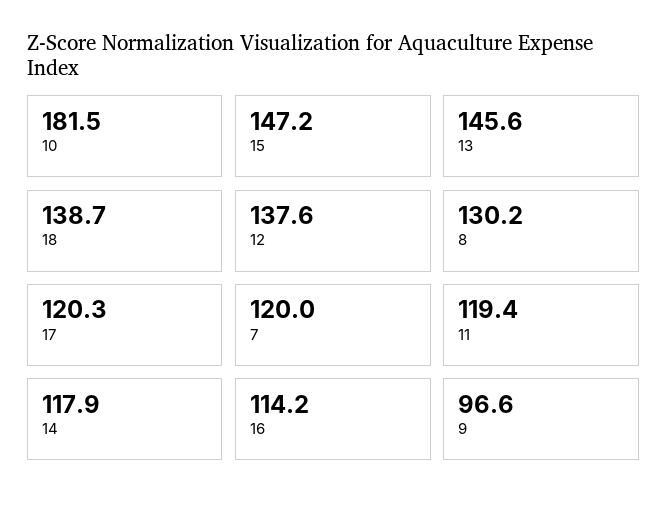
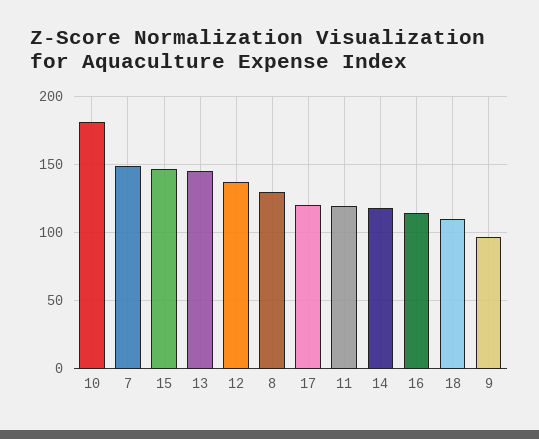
  {
    "10": 181.5,
    "15": 147.2,
    "13": 145.6,
-   "18": 138.7,
+   "18": 110,
    "12": 137.6,
    "8": 130.2,
    "17": 120.3,
-   "7": 120,
+   "7": 150,
    "11": 119.4,
    "14": 117.9,
    "16": 114.2,
    "9": 96.6
  }

